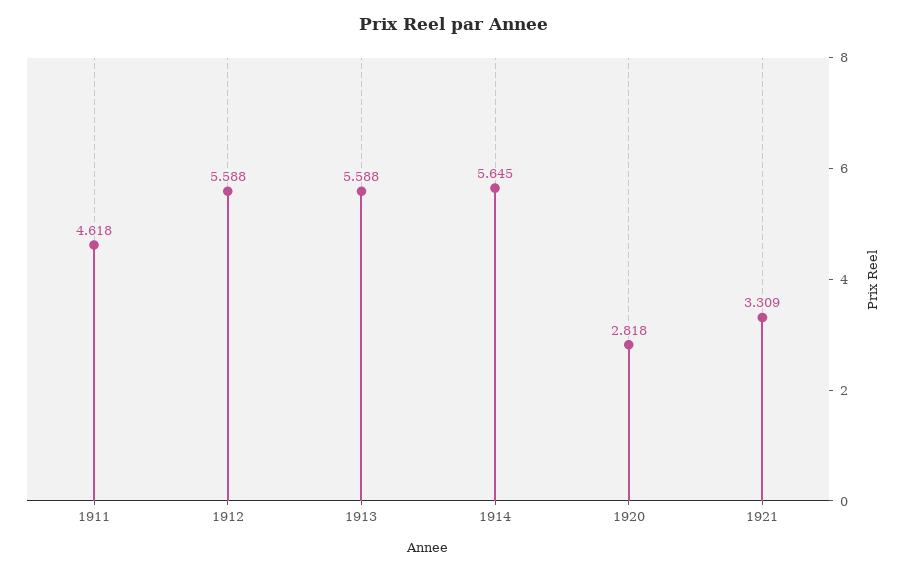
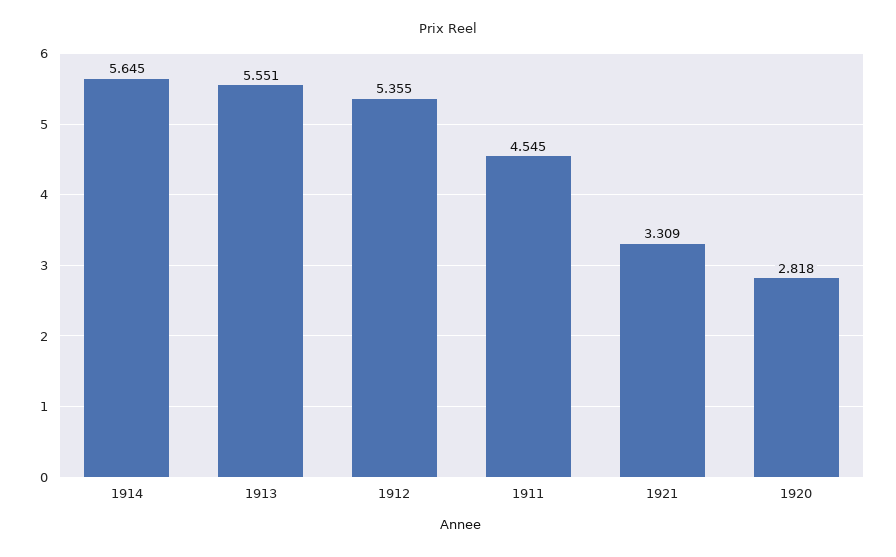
  {
-   "1911": 4.618,
+   "1911": 4.545,
-   "1912": 5.588,
+   "1912": 5.355,
-   "1913": 5.588,
+   "1913": 5.551,
    "1914": 5.645,
    "1920": 2.818,
    "1921": 3.309
  }

